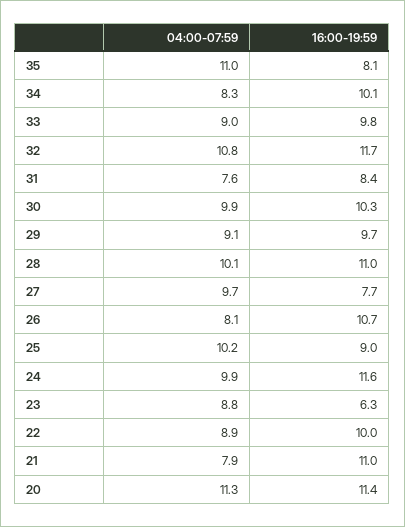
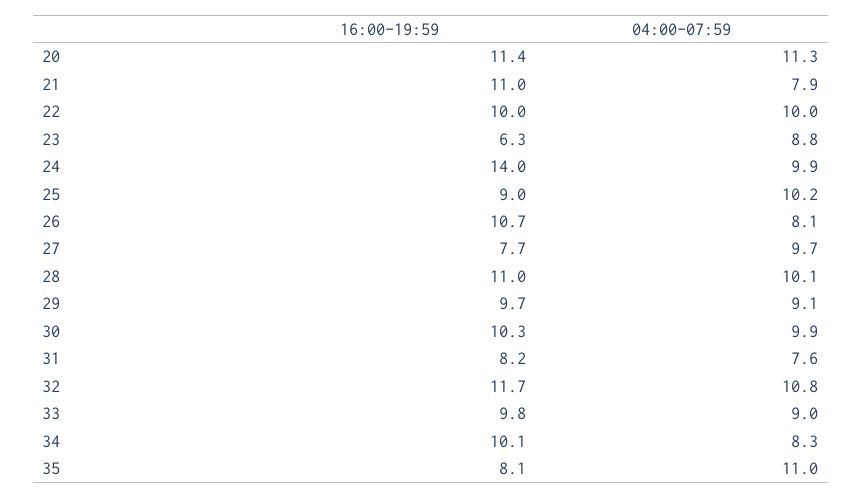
  {
    "04:00-07:59": {
      "35": 11,
      "34": 8.3,
      "33": 9,
      "32": 10.8,
      "31": 7.6,
      "30": 9.9,
      "29": 9.1,
      "28": 10.1,
      "27": 9.7,
      "26": 8.1,
      "25": 10.2,
      "24": 9.9,
      "23": 8.8,
-     "22": 8.9,
+     "22": 10,
      "21": 7.9,
      "20": 11.3
    },
    "16:00-19:59": {
      "35": 8.1,
      "34": 10.1,
      "33": 9.8,
      "32": 11.7,
-     "31": 8.4,
+     "31": 8.2,
      "30": 10.3,
      "29": 9.7,
      "28": 11,
      "27": 7.7,
      "26": 10.7,
      "25": 9,
-     "24": 11.6,
+     "24": 14,
      "23": 6.3,
      "22": 10,
      "21": 11,
      "20": 11.4
    }
  }

